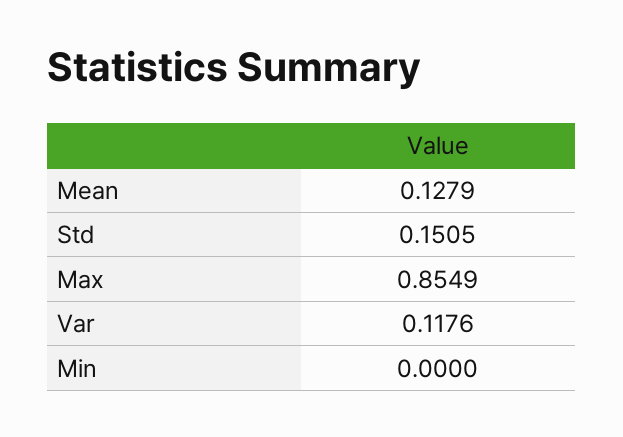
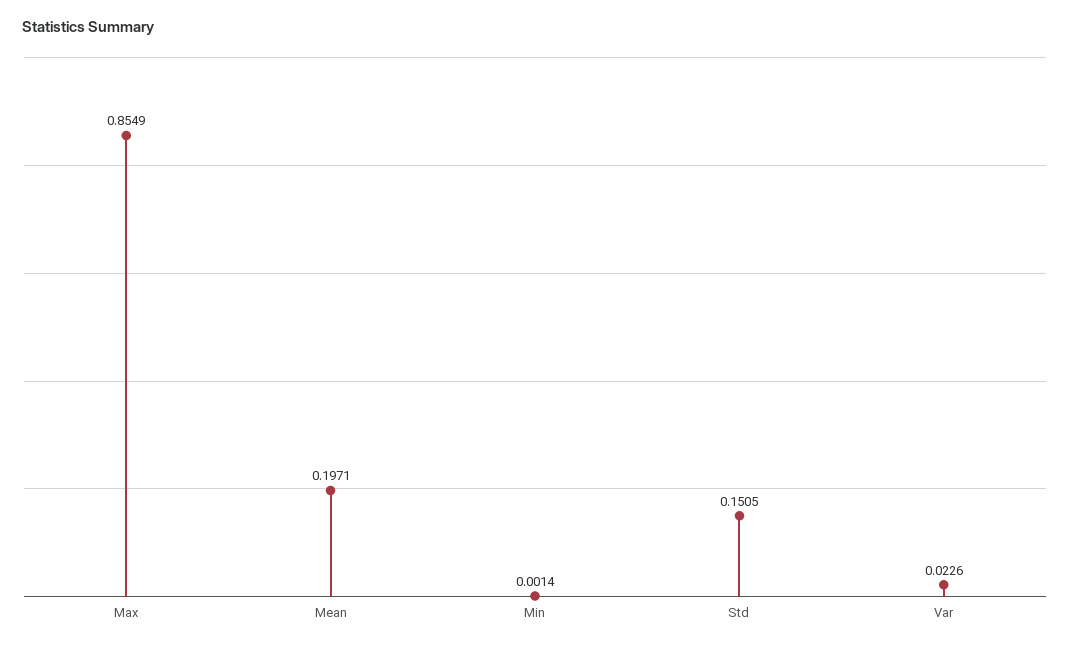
  {
-   "Mean": 0.1279,
+   "Mean": 0.1971,
    "Std": 0.1505,
    "Max": 0.8549,
-   "Var": 0.1176,
+   "Var": 0.0226,
-   "Min": 0
+   "Min": 0.0014
  }

